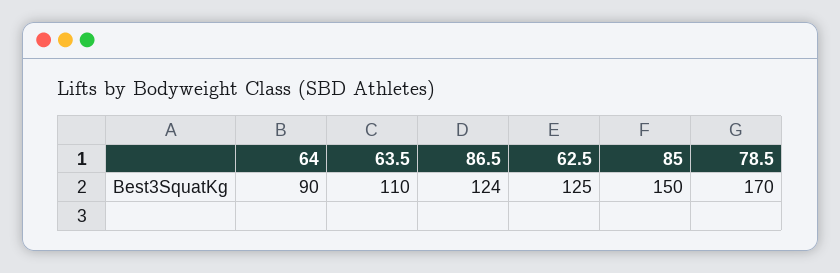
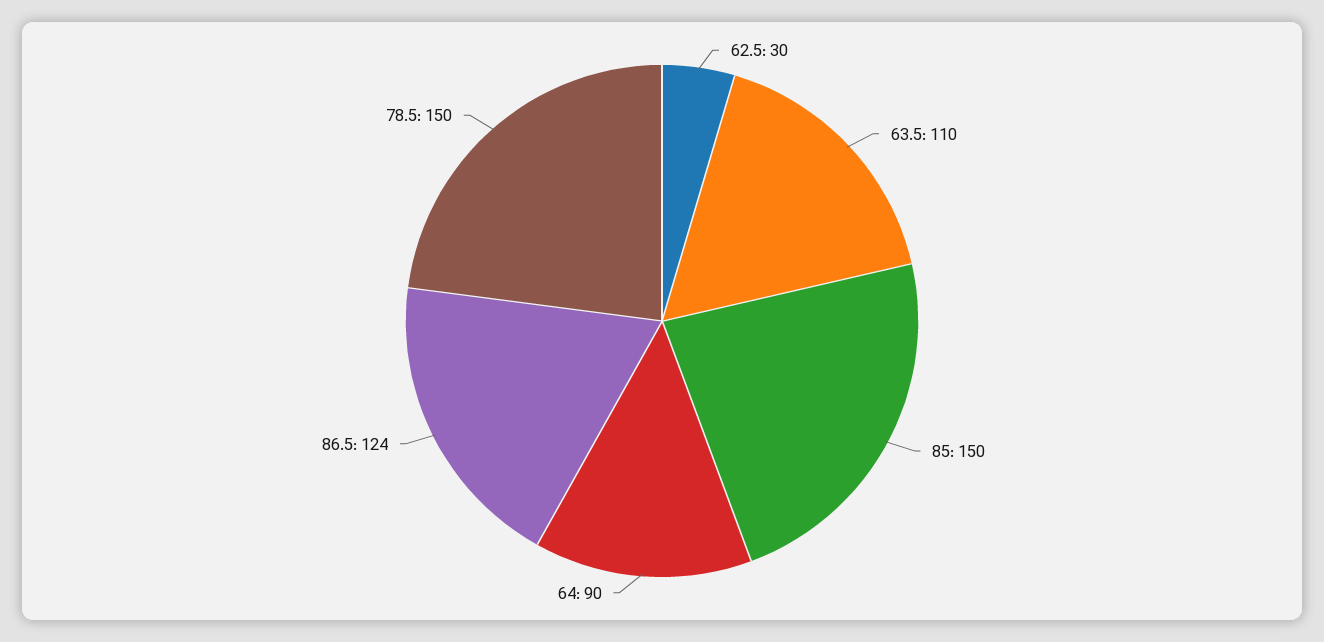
  {
    "64": 90,
    "63.5": 110,
    "86.5": 124,
-   "62.5": 125,
+   "62.5": 30,
    "85": 150,
-   "78.5": 170
+   "78.5": 150
  }

